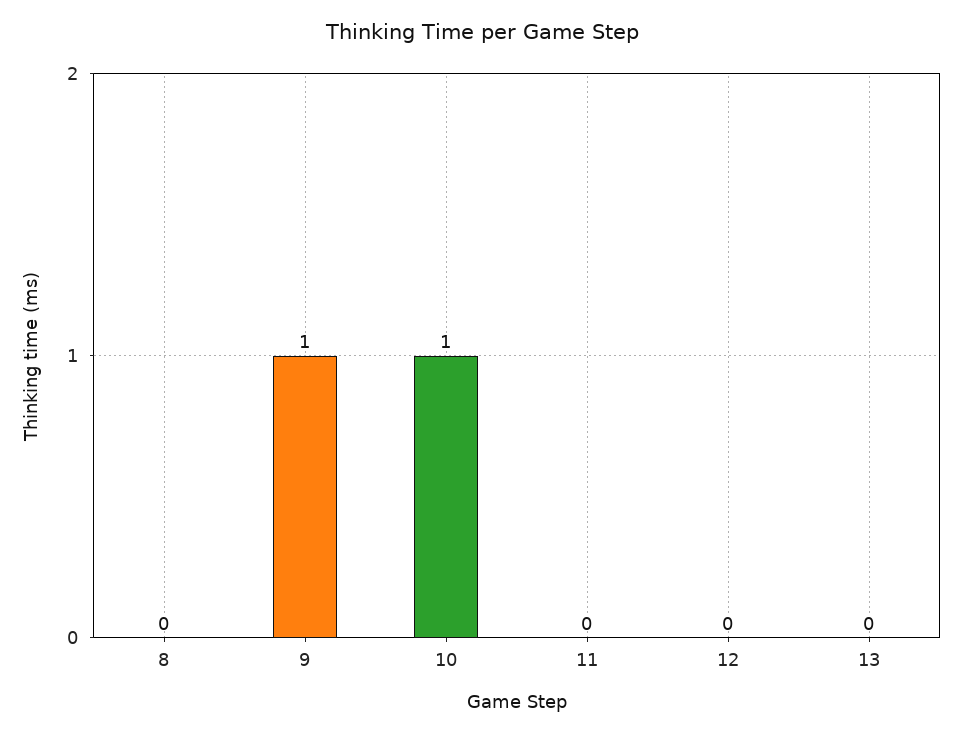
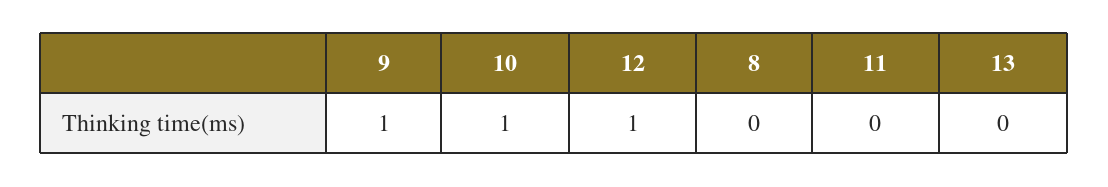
  {
    "8": 0,
    "9": 1,
    "10": 1,
    "11": 0,
-   "12": 0,
+   "12": 1,
    "13": 0
  }

